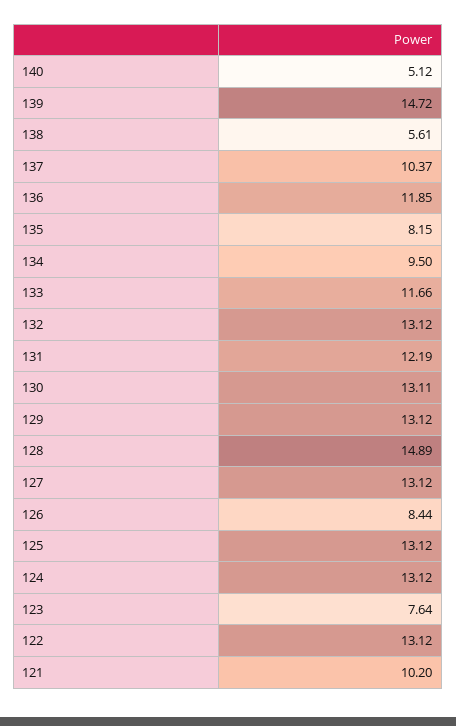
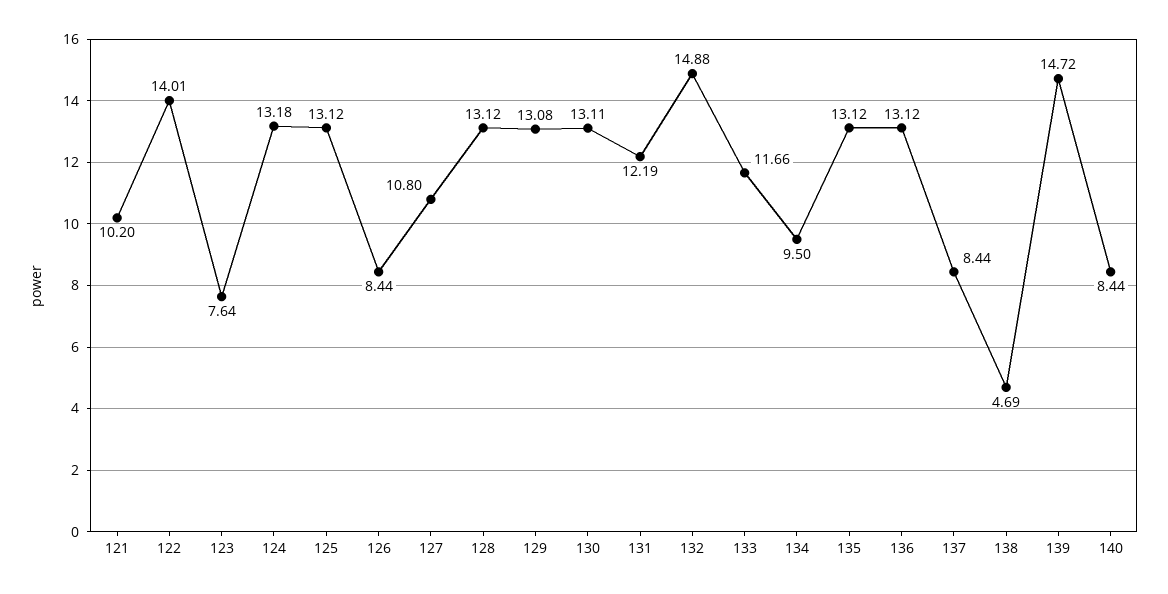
  {
-   "140": 5.12,
+   "140": 8.44,
    "139": 14.72,
-   "138": 5.61,
+   "138": 4.69,
-   "137": 10.37,
+   "137": 8.44,
-   "136": 11.85,
+   "136": 13.12,
-   "135": 8.15,
+   "135": 13.12,
    "134": 9.5,
    "133": 11.66,
-   "132": 13.12,
+   "132": 14.88,
    "131": 12.19,
    "130": 13.11,
-   "129": 13.12,
+   "129": 13.08,
-   "128": 14.89,
+   "128": 13.12,
-   "127": 13.12,
+   "127": 10.8,
    "126": 8.44,
    "125": 13.12,
-   "124": 13.12,
+   "124": 13.18,
    "123": 7.64,
-   "122": 13.12,
+   "122": 14.01,
    "121": 10.2
  }

